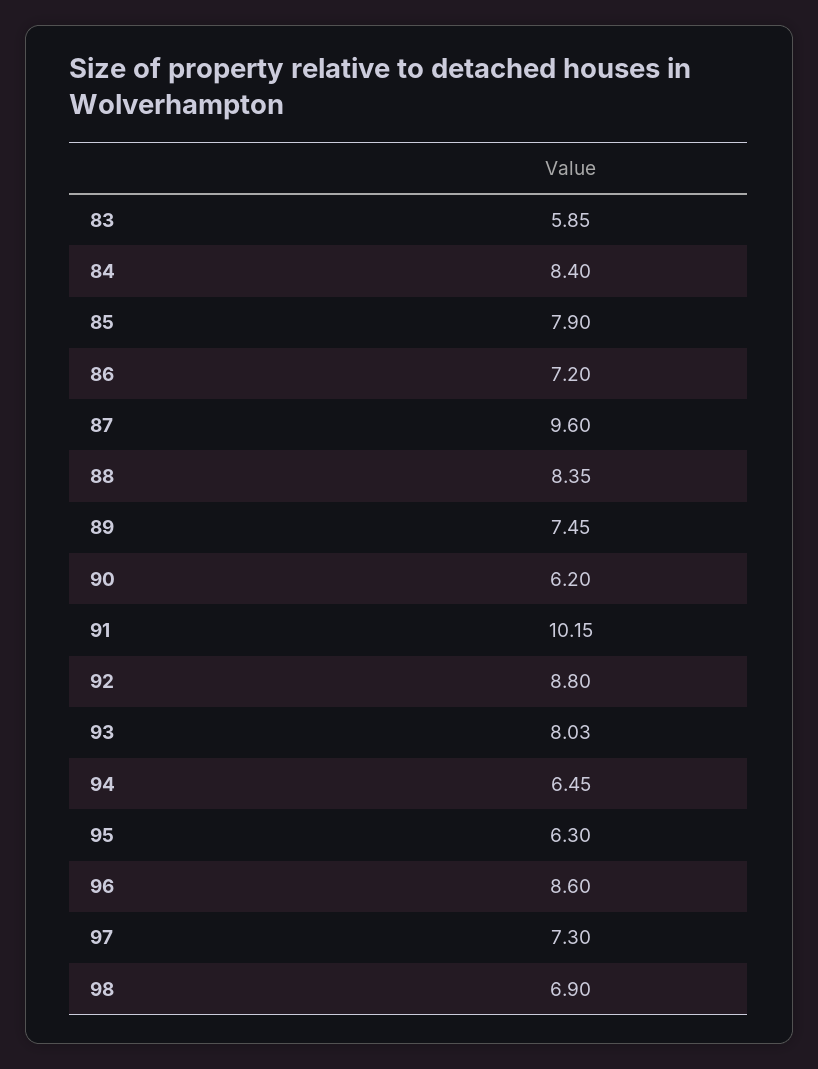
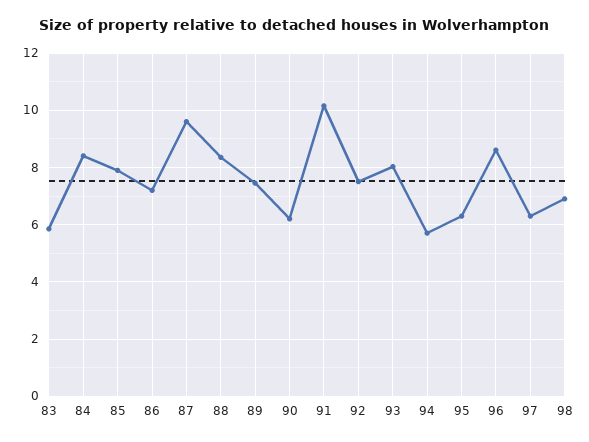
  {
    "83": 5.85,
    "84": 8.4,
    "85": 7.9,
    "86": 7.2,
    "87": 9.6,
    "88": 8.35,
    "89": 7.45,
    "90": 6.2,
    "91": 10.15,
-   "92": 8.8,
+   "92": 7.5,
    "93": 8.03,
-   "94": 6.45,
+   "94": 5.75,
    "95": 6.3,
    "96": 8.6,
-   "97": 7.3,
+   "97": 6.25,
    "98": 6.9
  }

